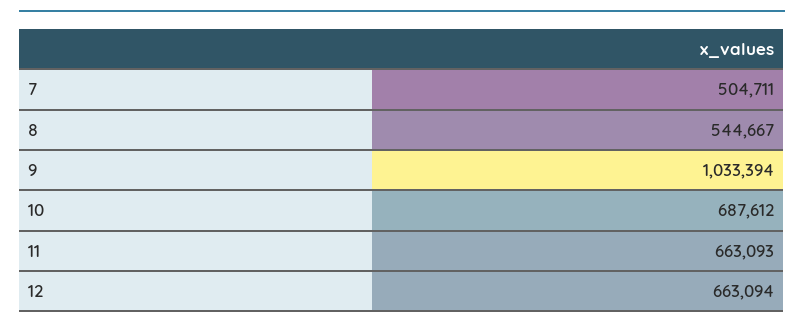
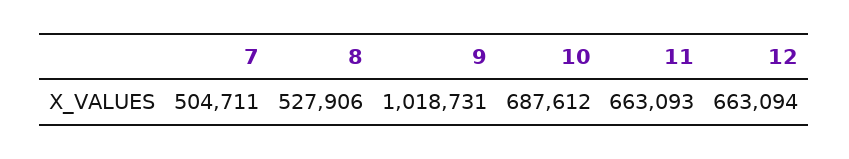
  {
    "7": 504711,
-   "8": 544667,
+   "8": 527906,
-   "9": 1033394,
+   "9": 1018731,
    "10": 687612,
    "11": 663093,
    "12": 663094
  }

